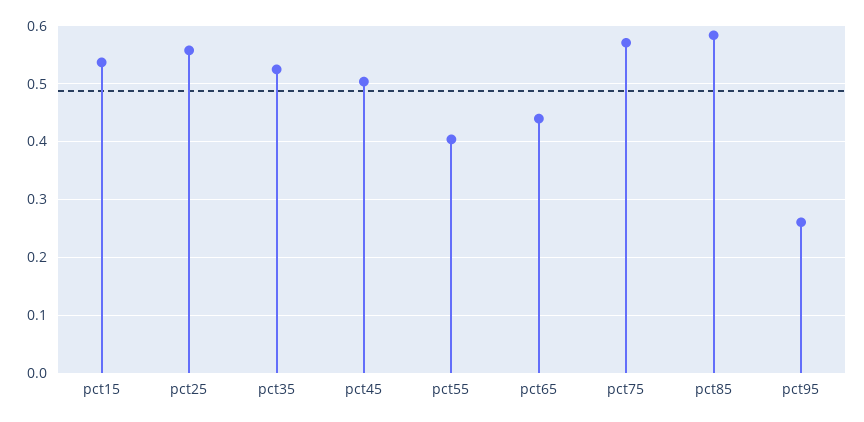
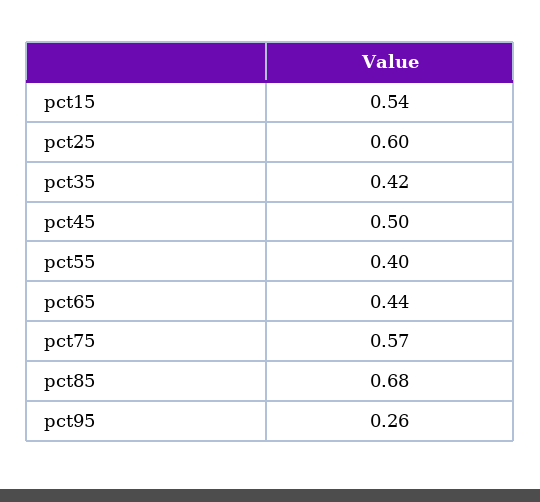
  {
    "pct15": 0.54,
-   "pct25": 0.56,
+   "pct25": 0.6,
-   "pct35": 0.52,
+   "pct35": 0.42,
    "pct45": 0.5,
    "pct55": 0.4,
    "pct65": 0.44,
    "pct75": 0.57,
-   "pct85": 0.58,
+   "pct85": 0.68,
    "pct95": 0.26
  }

